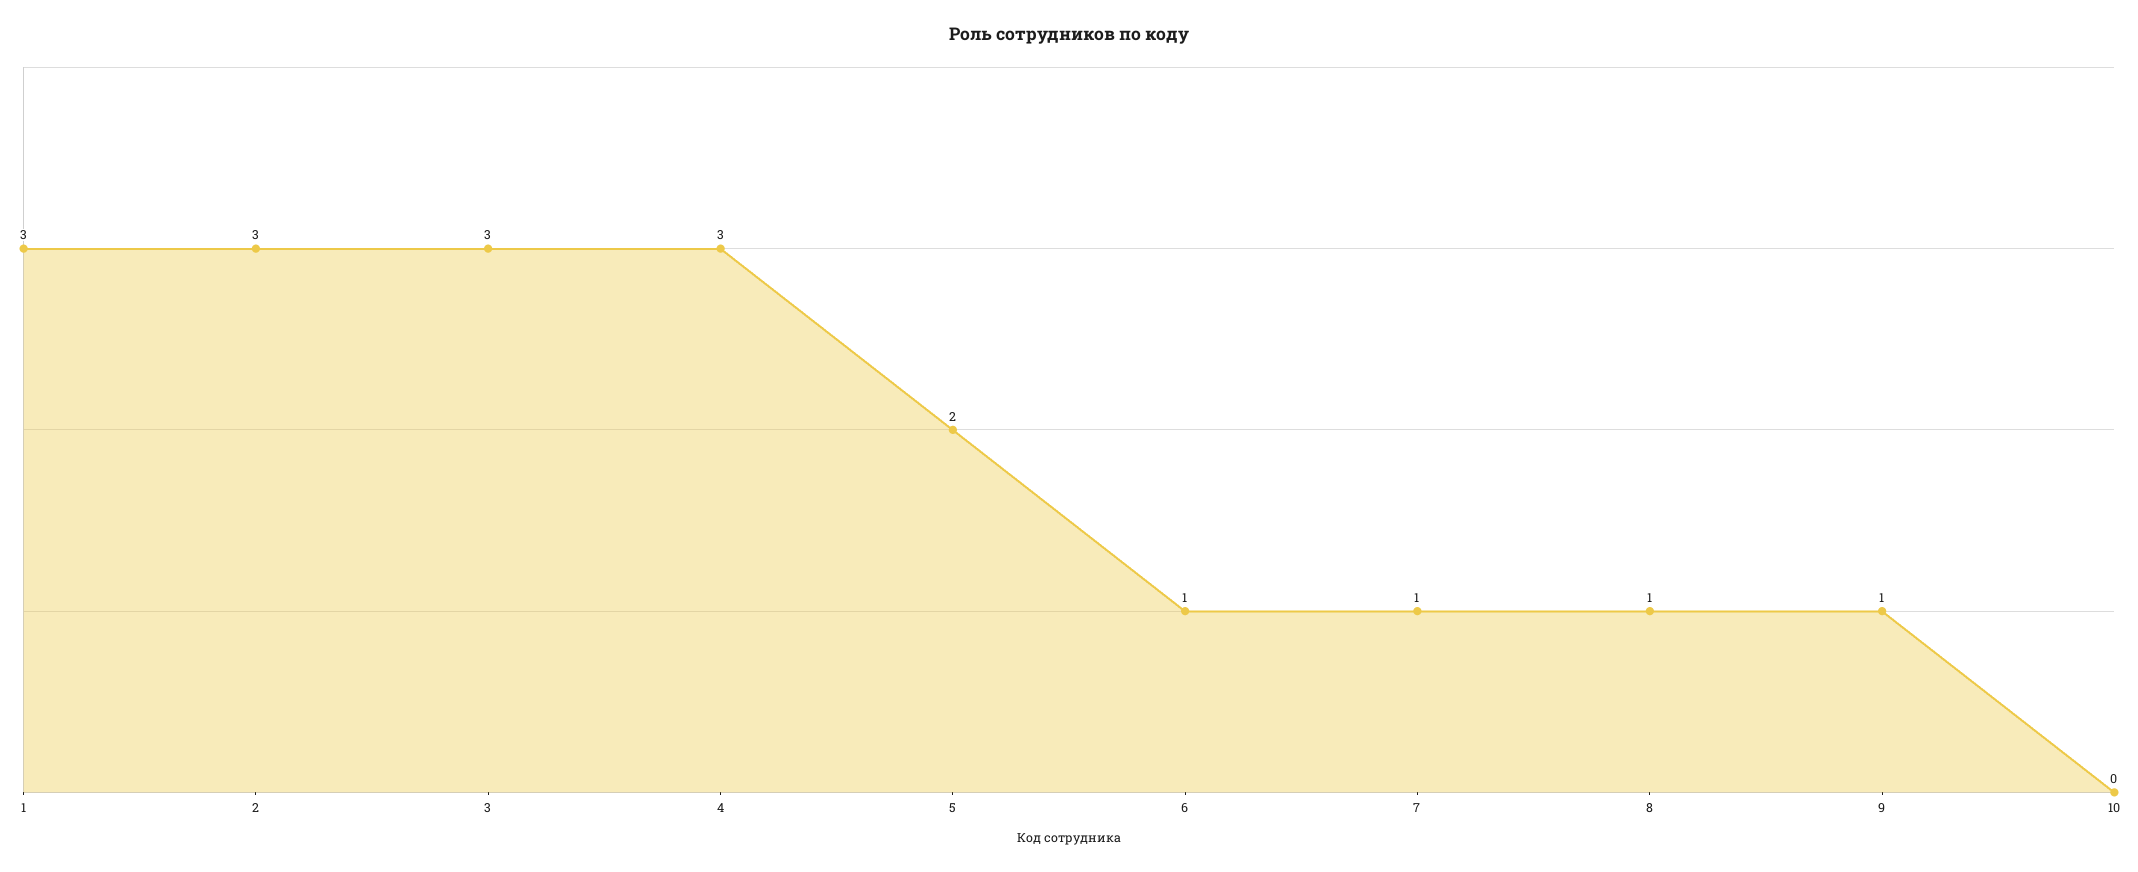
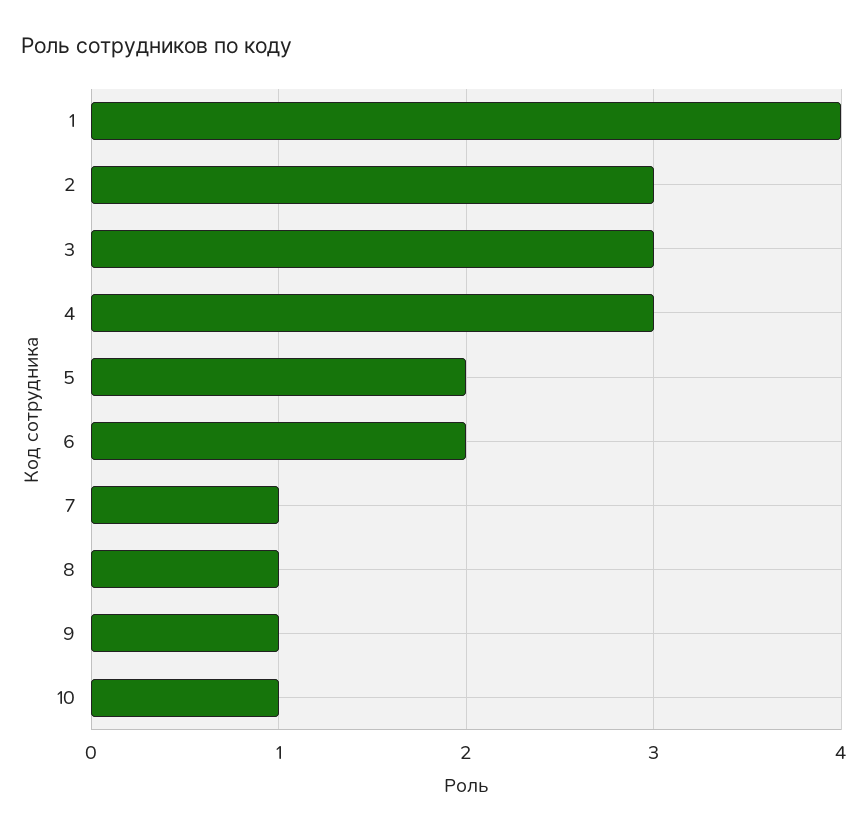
  {
-   "1": 3,
+   "1": 4,
    "2": 3,
    "3": 3,
    "4": 3,
    "5": 2,
-   "6": 1,
+   "6": 2,
    "7": 1,
    "8": 1,
    "9": 1,
-   "10": 0
+   "10": 1
  }

